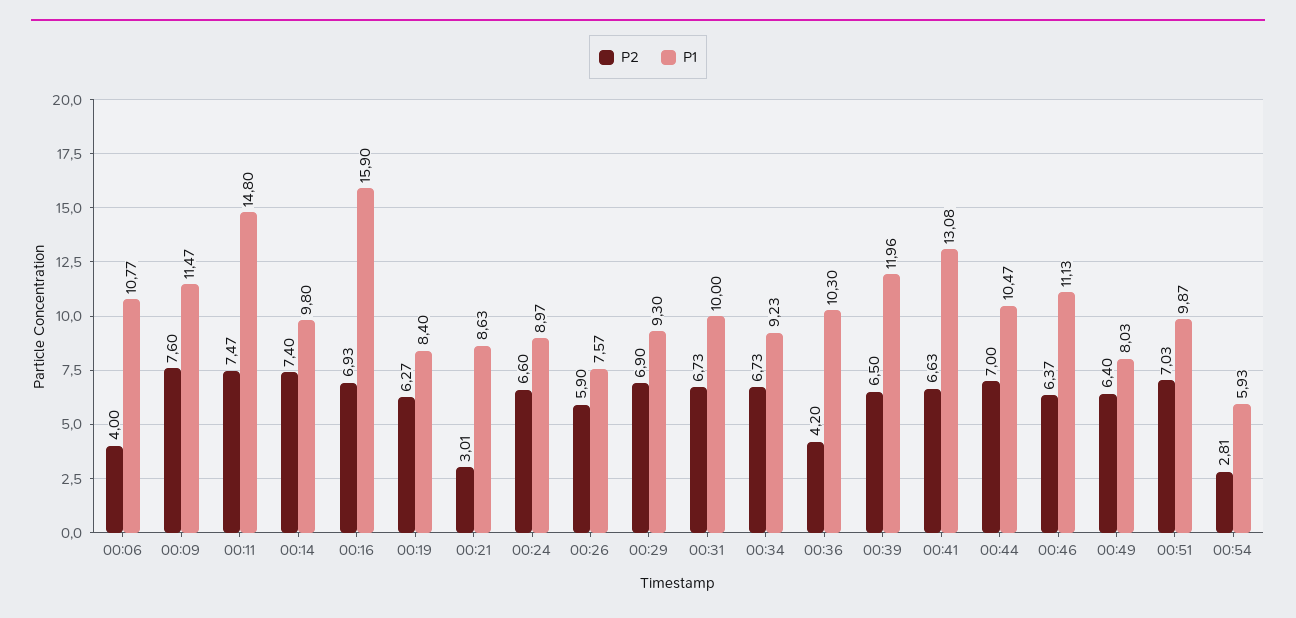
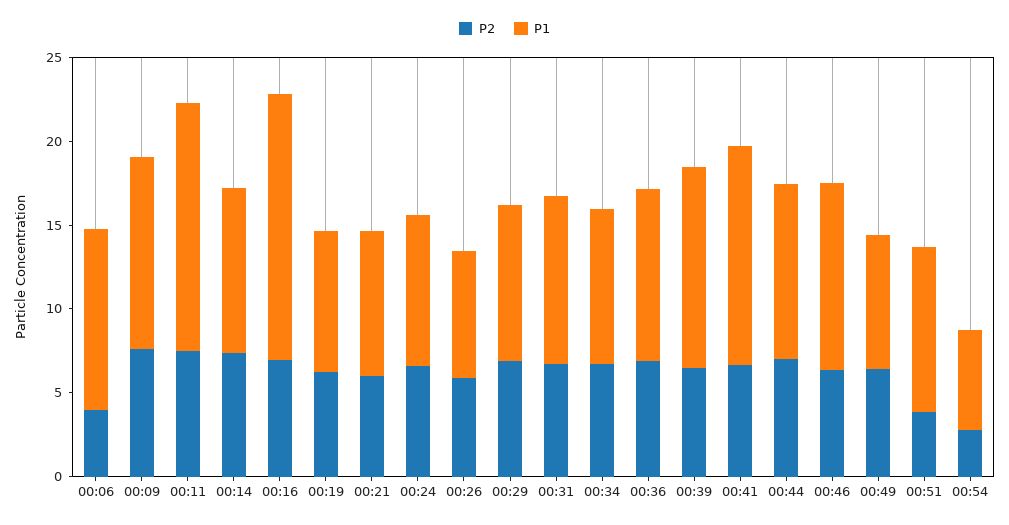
  {
    "P2": {
      "00:06": 4,
      "00:09": 7.6,
      "00:11": 7.47,
      "00:14": 7.4,
      "00:16": 6.93,
      "00:19": 6.27,
-     "00:21": 3.01,
+     "00:21": 6,
      "00:24": 6.6,
      "00:26": 5.9,
      "00:29": 6.9,
      "00:31": 6.73,
      "00:34": 6.73,
-     "00:36": 4.2,
+     "00:36": 7,
      "00:39": 6.5,
      "00:41": 6.63,
      "00:44": 7,
      "00:46": 6.37,
      "00:49": 6.4,
-     "00:51": 7.03,
+     "00:51": 4,
      "00:54": 2.81
    },
    "P1": {
      "00:06": 10.77,
      "00:09": 11.47,
      "00:11": 14.8,
      "00:14": 9.8,
      "00:16": 15.9,
      "00:19": 8.4,
      "00:21": 8.63,
      "00:24": 8.97,
      "00:26": 7.57,
      "00:29": 9.3,
      "00:31": 10,
      "00:34": 9.23,
      "00:36": 10.3,
      "00:39": 11.96,
      "00:41": 13.08,
      "00:44": 10.47,
      "00:46": 11.13,
      "00:49": 8.03,
      "00:51": 9.87,
      "00:54": 5.93
    }
  }

